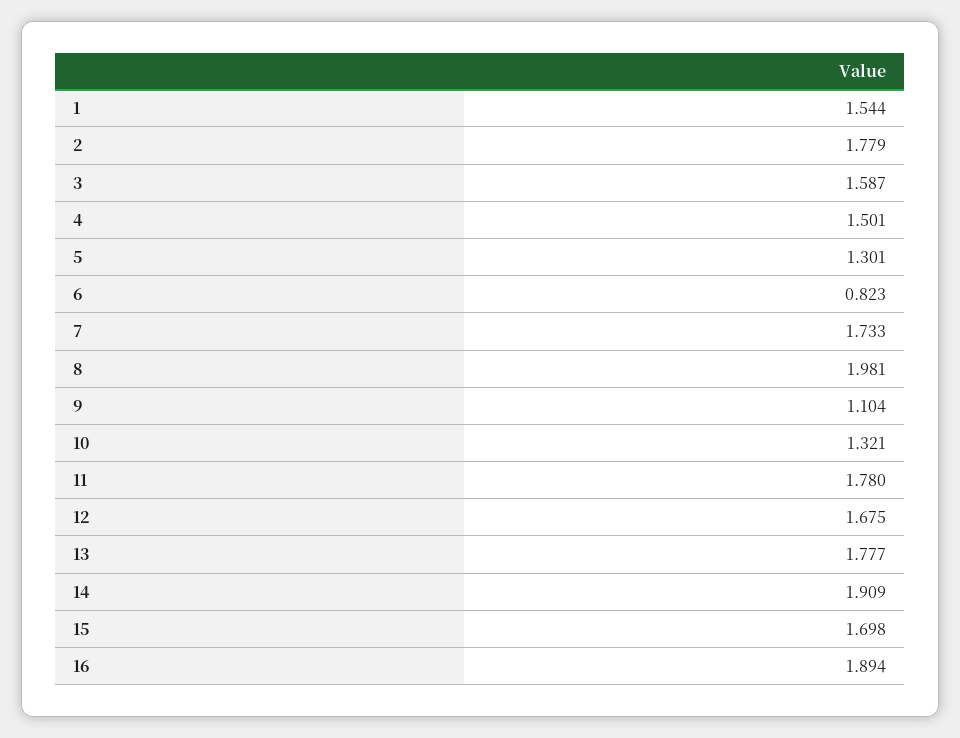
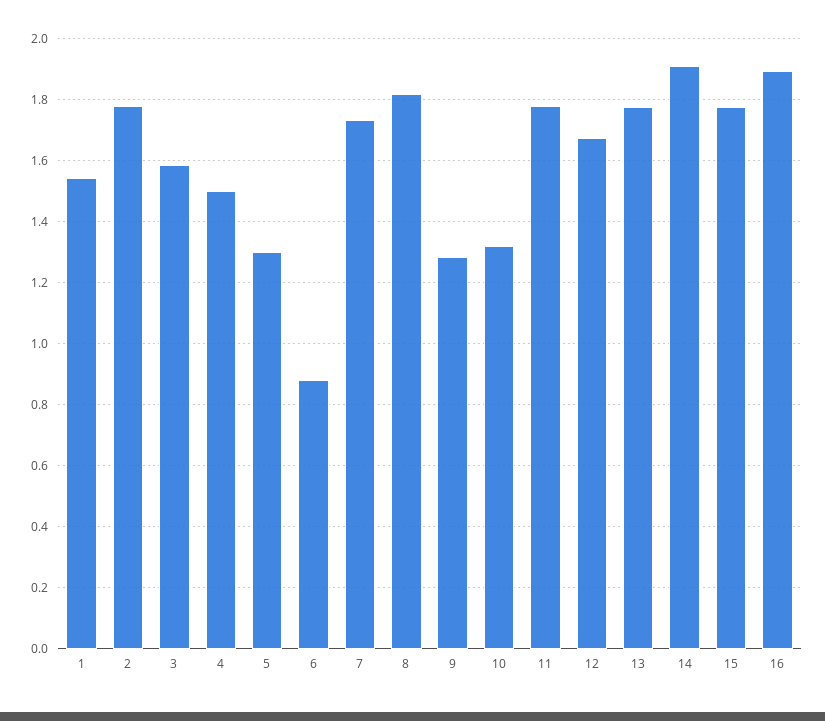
  {
    "1": 1.544,
    "2": 1.779,
    "3": 1.587,
    "4": 1.501,
    "5": 1.301,
-   "6": 0.823,
+   "6": 0.88,
    "7": 1.733,
-   "8": 1.981,
+   "8": 1.82,
-   "9": 1.104,
+   "9": 1.28,
    "10": 1.321,
    "11": 1.78,
    "12": 1.675,
    "13": 1.777,
    "14": 1.909,
-   "15": 1.698,
+   "15": 1.78,
    "16": 1.894
  }

